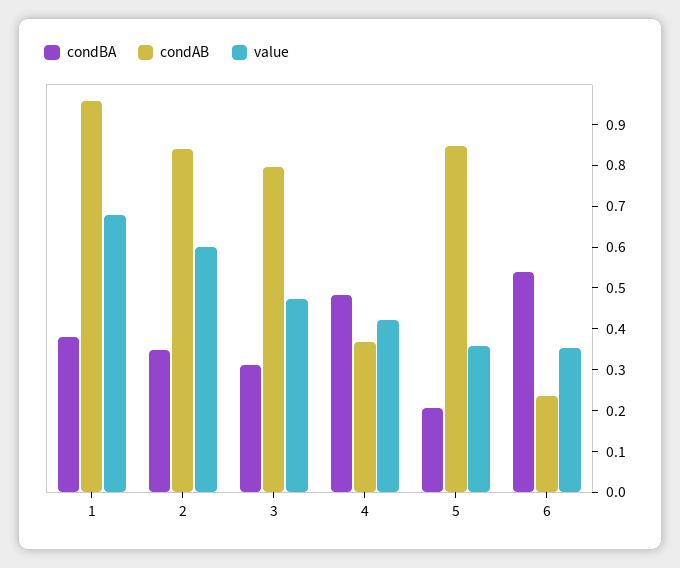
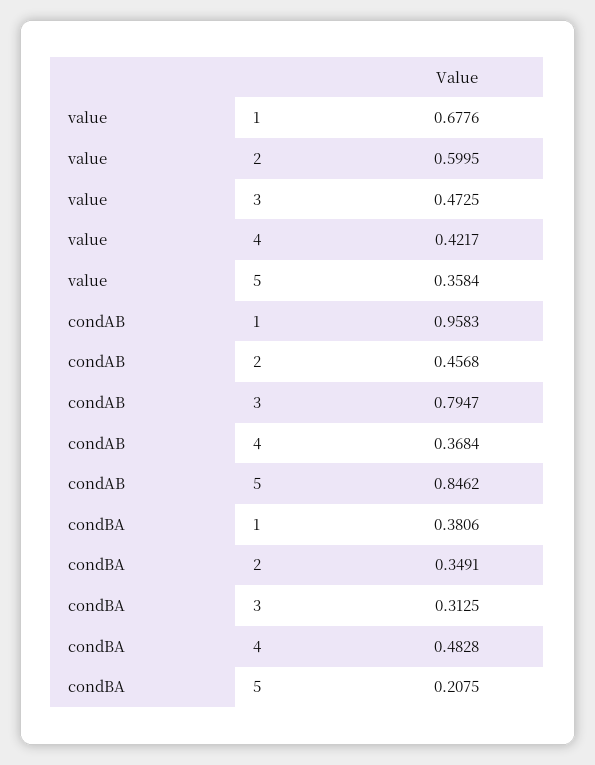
  {
    "condBA": {
      "1": 0.3806,
      "2": 0.3491,
      "3": 0.3125,
      "4": 0.4828,
-     "5": 0.2075,
+     "5": 0.2075
-     "6": 0.54
    },
    "condAB": {
      "1": 0.9583,
-     "2": 0.84,
+     "2": 0.4568,
      "3": 0.7947,
      "4": 0.3684,
-     "5": 0.8462,
+     "5": 0.8462
-     "6": 0.24
    },
    "value": {
      "1": 0.6776,
      "2": 0.5995,
      "3": 0.4725,
      "4": 0.4217,
-     "5": 0.3584,
+     "5": 0.3584
-     "6": 0.36
    }
  }

